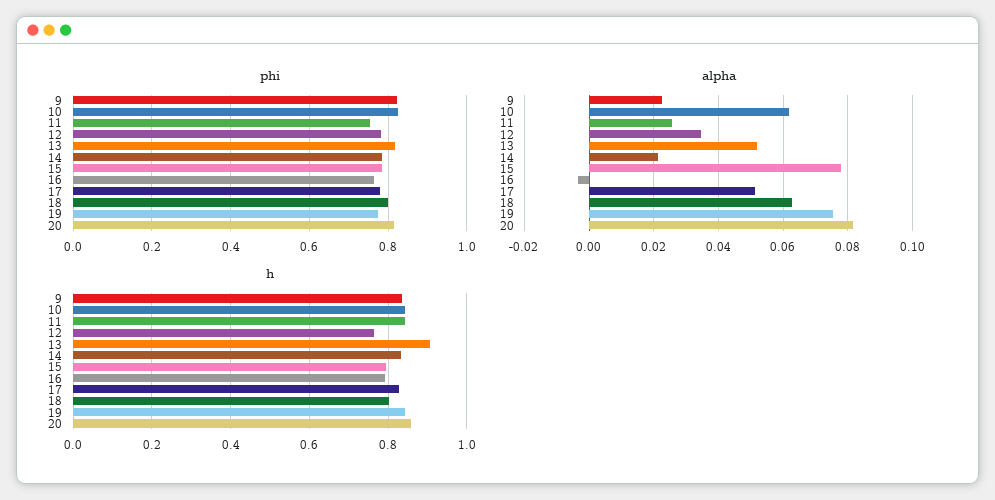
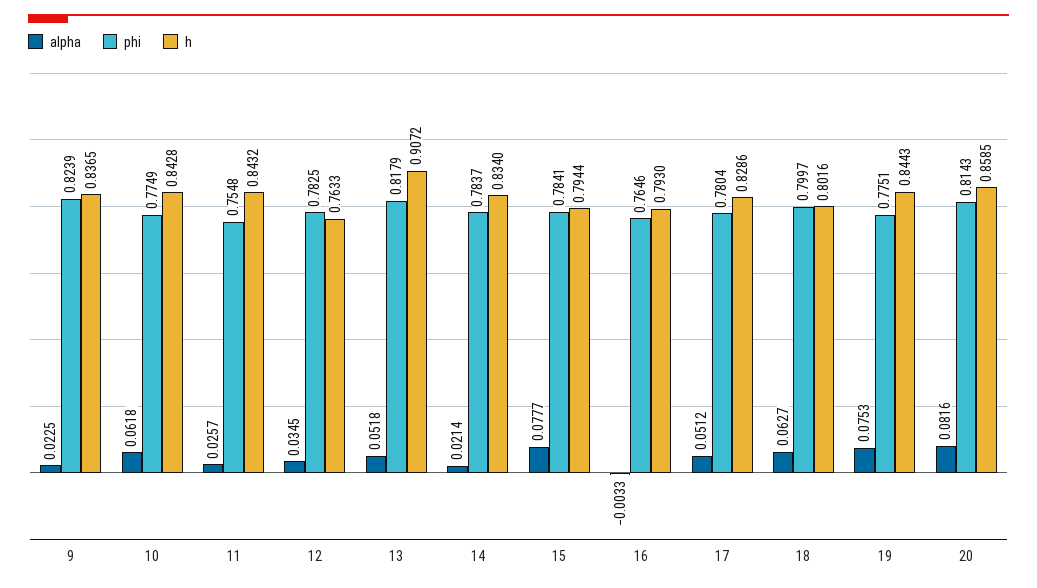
  {
    "phi": {
      "9": 0.8239,
-     "10": 0.82,
+     "10": 0.7749,
      "11": 0.7548,
      "12": 0.7825,
      "13": 0.8179,
      "14": 0.7837,
      "15": 0.7841,
      "16": 0.7646,
      "17": 0.7804,
      "18": 0.7997,
      "19": 0.7751,
      "20": 0.8143
    },
    "alpha": {
      "9": 0.0225,
      "10": 0.0618,
      "11": 0.0257,
      "12": 0.0345,
      "13": 0.0518,
      "14": 0.0214,
      "15": 0.0777,
      "16": -0.0033,
      "17": 0.0512,
      "18": 0.0627,
      "19": 0.0753,
      "20": 0.0816
    },
    "h": {
      "9": 0.8365,
      "10": 0.8428,
      "11": 0.8432,
      "12": 0.7633,
      "13": 0.9072,
      "14": 0.834,
      "15": 0.7944,
      "16": 0.793,
      "17": 0.8286,
      "18": 0.8016,
      "19": 0.8443,
      "20": 0.8585
    }
  }

